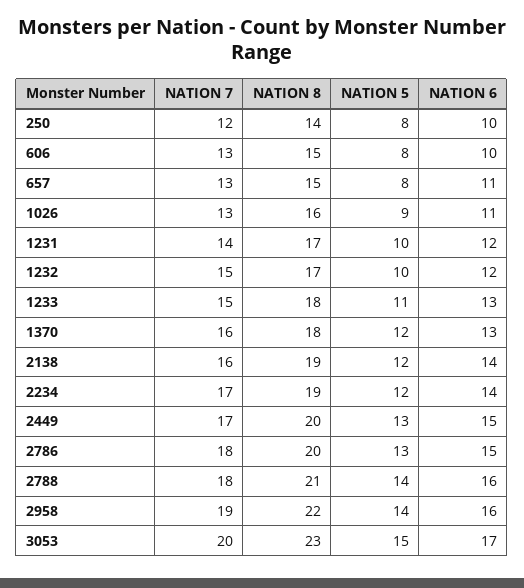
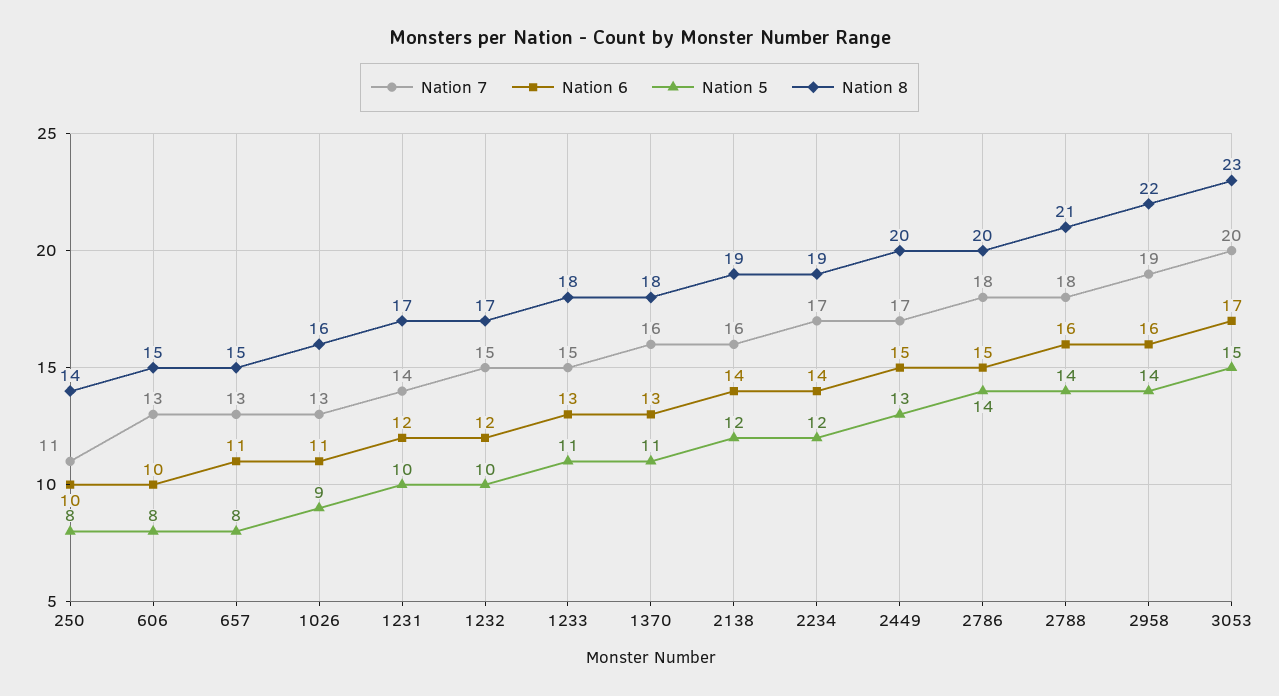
  {
    "NATION 7": {
-     "250": 12,
+     "250": 11,
      "606": 13,
      "657": 13,
      "1026": 13,
      "1231": 14,
      "1232": 15,
      "1233": 15,
      "1370": 16,
      "2138": 16,
      "2234": 17,
      "2449": 17,
      "2786": 18,
      "2788": 18,
      "2958": 19,
      "3053": 20
    },
    "NATION 8": {
      "250": 14,
      "606": 15,
      "657": 15,
      "1026": 16,
      "1231": 17,
      "1232": 17,
      "1233": 18,
      "1370": 18,
      "2138": 19,
      "2234": 19,
      "2449": 20,
      "2786": 20,
      "2788": 21,
      "2958": 22,
      "3053": 23
    },
    "NATION 5": {
      "250": 8,
      "606": 8,
      "657": 8,
      "1026": 9,
      "1231": 10,
      "1232": 10,
      "1233": 11,
-     "1370": 12,
+     "1370": 11,
      "2138": 12,
      "2234": 12,
      "2449": 13,
-     "2786": 13,
+     "2786": 14,
      "2788": 14,
      "2958": 14,
      "3053": 15
    },
    "NATION 6": {
      "250": 10,
      "606": 10,
      "657": 11,
      "1026": 11,
      "1231": 12,
      "1232": 12,
      "1233": 13,
      "1370": 13,
      "2138": 14,
      "2234": 14,
      "2449": 15,
      "2786": 15,
      "2788": 16,
      "2958": 16,
      "3053": 17
    }
  }

